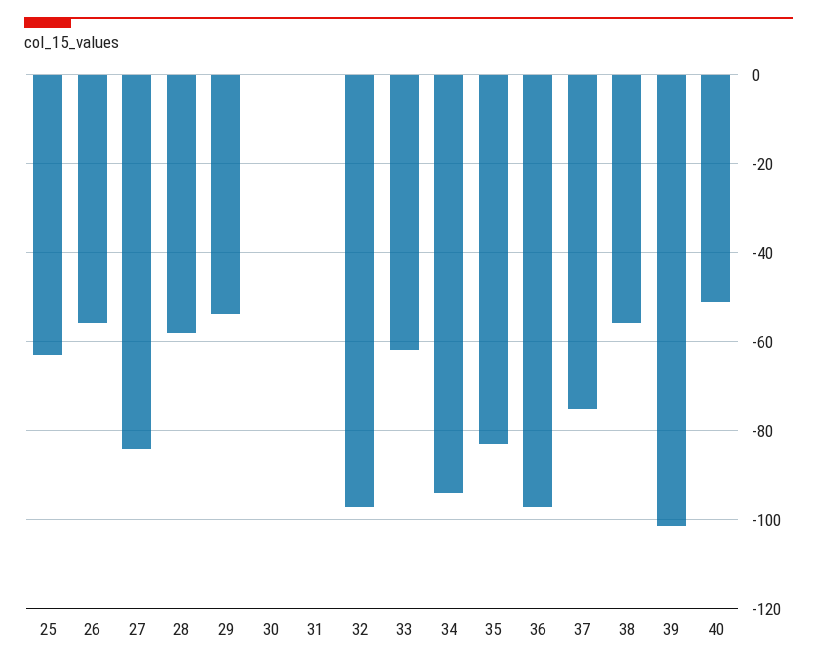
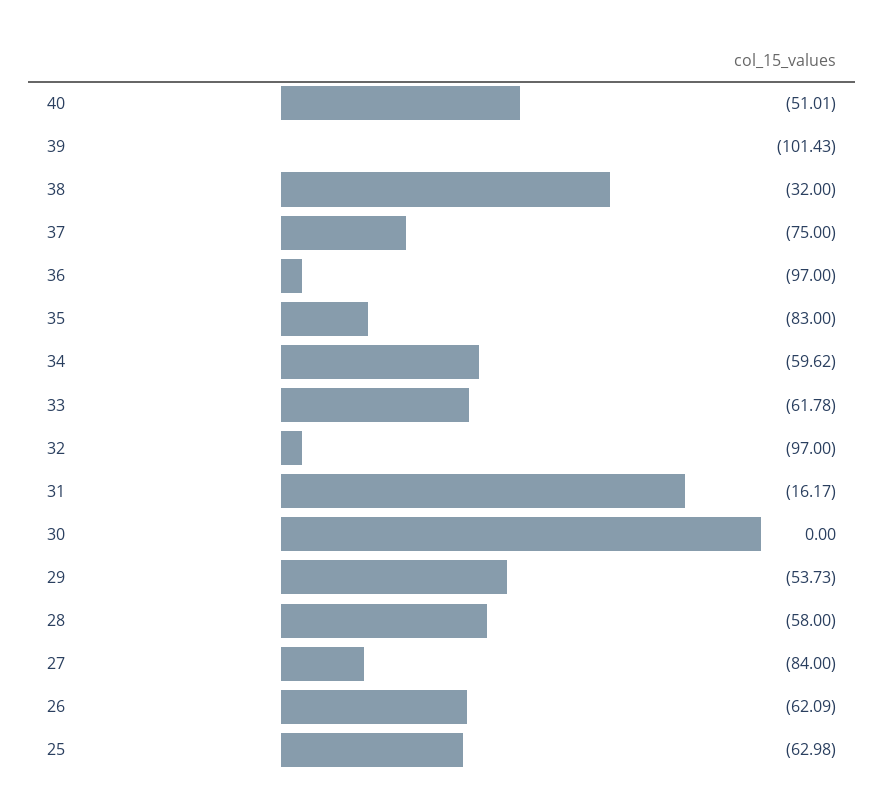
  {
    "25": -62.98,
-   "26": -56,
+   "26": -62.09,
    "27": -84,
    "28": -58,
    "29": -53.73,
    "30": 0,
-   "31": 0,
+   "31": -16.17,
    "32": -97,
    "33": -61.78,
-   "34": -94,
+   "34": -59.62,
    "35": -83,
    "36": -97,
    "37": -75,
-   "38": -56,
+   "38": -32,
    "39": -101.43,
    "40": -51.01
  }

